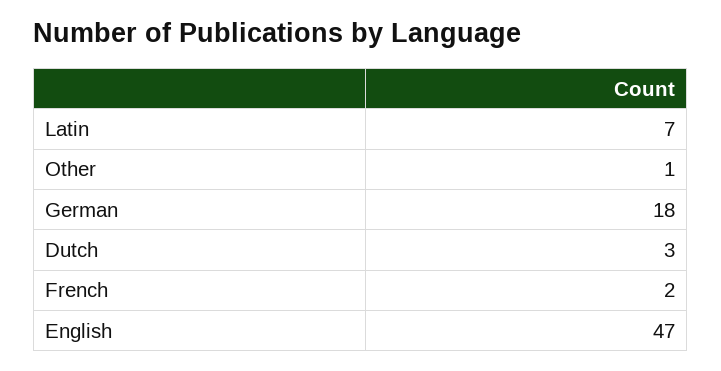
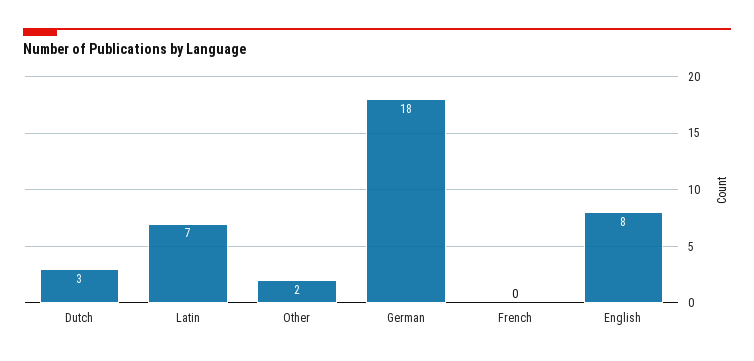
  {
    "Latin": 7,
-   "Other": 1,
+   "Other": 2,
    "German": 18,
    "Dutch": 3,
-   "French": 2,
+   "French": 0,
-   "English": 47
+   "English": 8
  }

